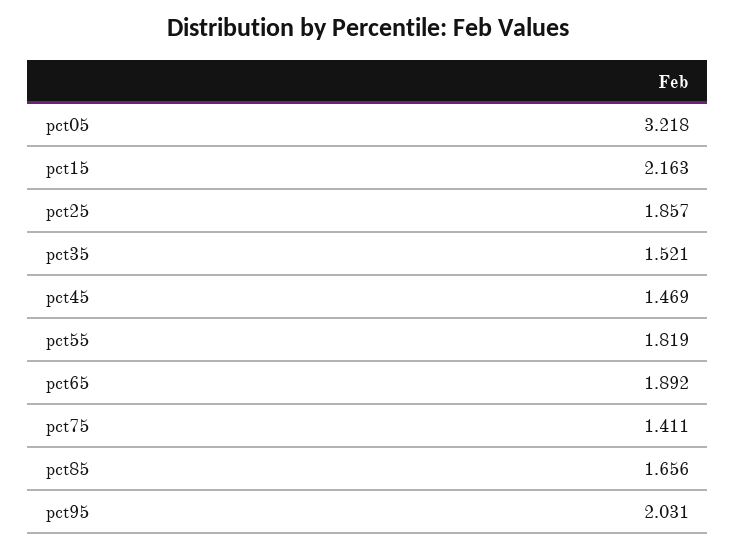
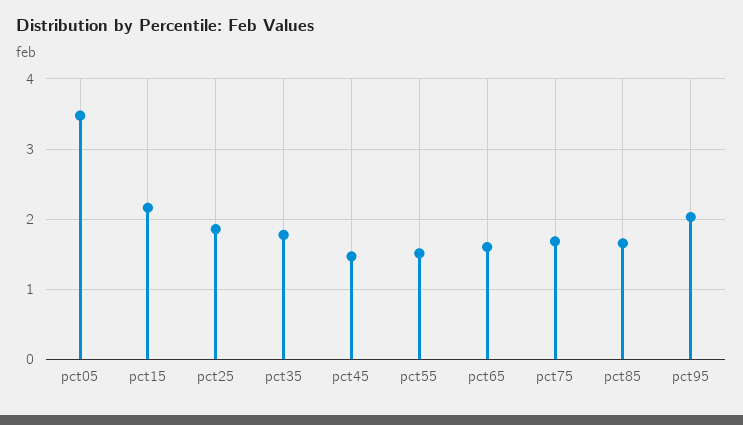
  {
-   "pct05": 3.218,
+   "pct05": 3.5,
    "pct15": 2.163,
    "pct25": 1.857,
-   "pct35": 1.521,
+   "pct35": 1.8,
    "pct45": 1.469,
-   "pct55": 1.819,
+   "pct55": 1.5,
-   "pct65": 1.892,
+   "pct65": 1.6,
-   "pct75": 1.411,
+   "pct75": 1.7,
    "pct85": 1.656,
    "pct95": 2.031
  }

